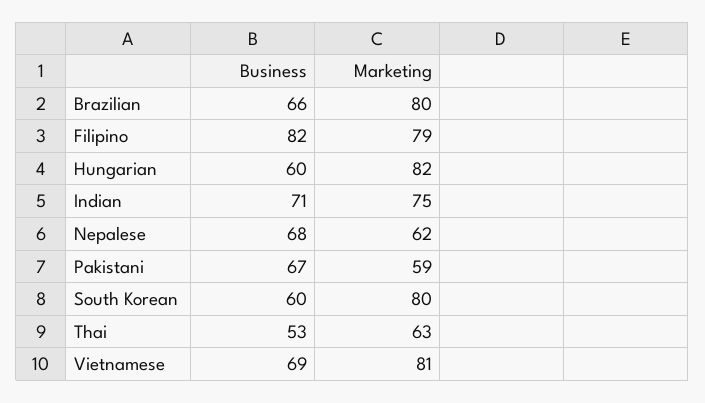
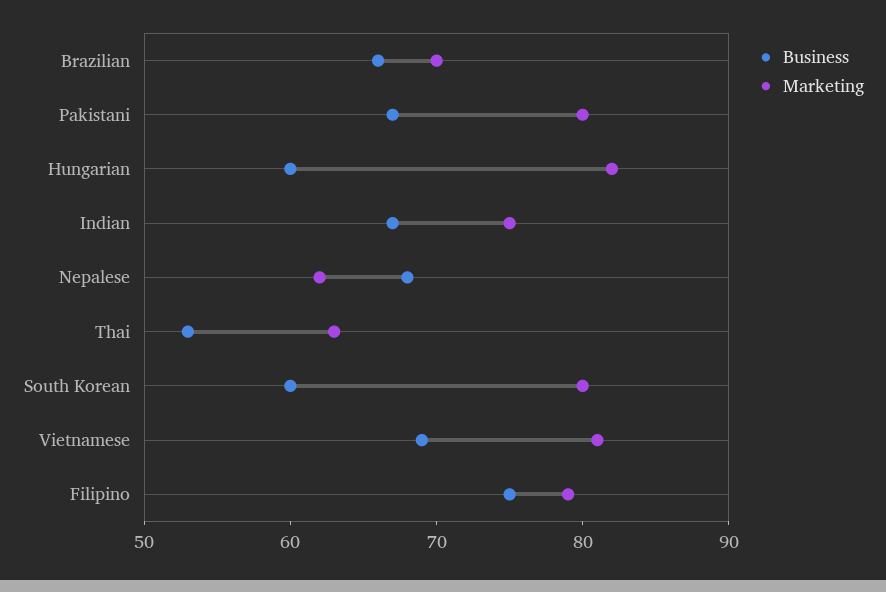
  {
    "Business": {
      "Brazilian": 66,
-     "Filipino": 82,
+     "Filipino": 75,
      "Hungarian": 60,
-     "Indian": 71,
+     "Indian": 67,
      "Nepalese": 68,
      "Pakistani": 67,
      "South Korean": 60,
      "Thai": 53,
      "Vietnamese": 69
    },
    "Marketing": {
-     "Brazilian": 80,
+     "Brazilian": 70,
      "Filipino": 79,
      "Hungarian": 82,
      "Indian": 75,
      "Nepalese": 62,
-     "Pakistani": 59,
+     "Pakistani": 80,
      "South Korean": 80,
      "Thai": 63,
      "Vietnamese": 81
    }
  }

